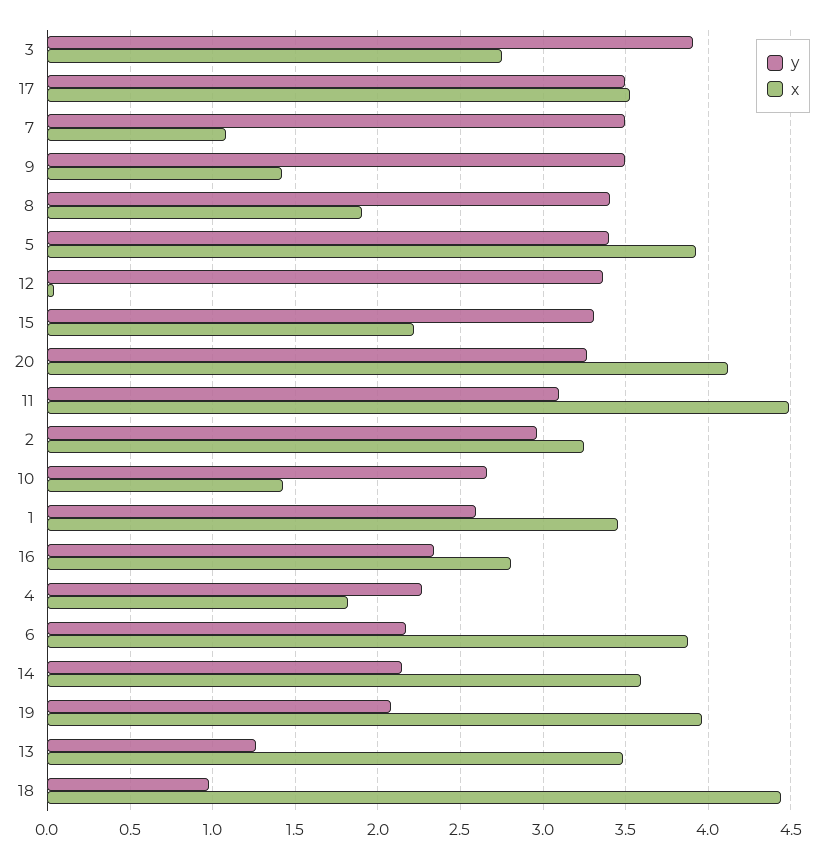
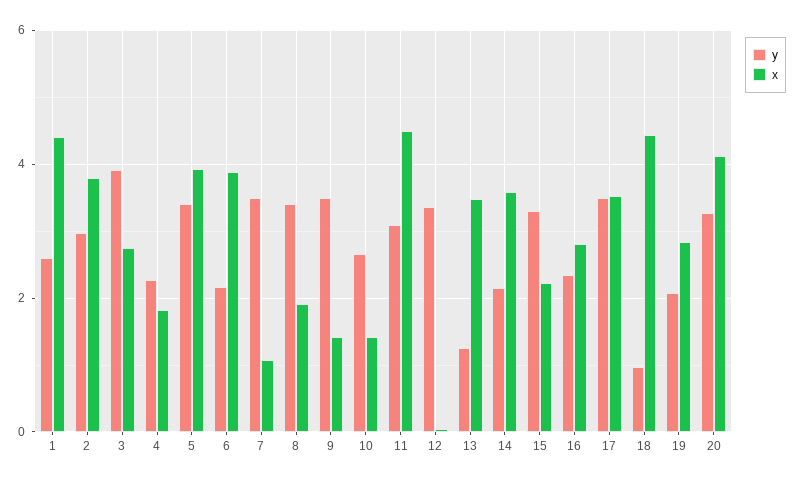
  {
    "y": {
      "3": 3.9,
      "17": 3.5,
      "7": 3.5,
      "9": 3.5,
      "8": 3.4,
      "5": 3.4,
      "12": 3.35,
      "15": 3.3,
      "20": 3.25,
      "11": 3.1,
      "2": 2.95,
      "10": 2.65,
      "1": 2.6,
      "16": 2.35,
      "4": 2.25,
      "6": 2.15,
      "14": 2.15,
      "19": 2.1,
      "13": 1.25,
      "18": 1
    },
    "x": {
      "3": 2.75,
      "17": 3.55,
      "7": 1.1,
      "9": 1.4,
      "8": 1.9,
      "5": 3.9,
      "12": 0.05,
      "15": 2.2,
      "20": 4.1,
      "11": 4.5,
-     "2": 3.25,
+     "2": 3.8,
      "10": 1.45,
-     "1": 3.45,
+     "1": 4.4,
      "16": 2.8,
      "4": 1.8,
      "6": 3.9,
      "14": 3.6,
-     "19": 3.95,
+     "19": 2.8,
      "13": 3.5,
      "18": 4.45
    }
  }

